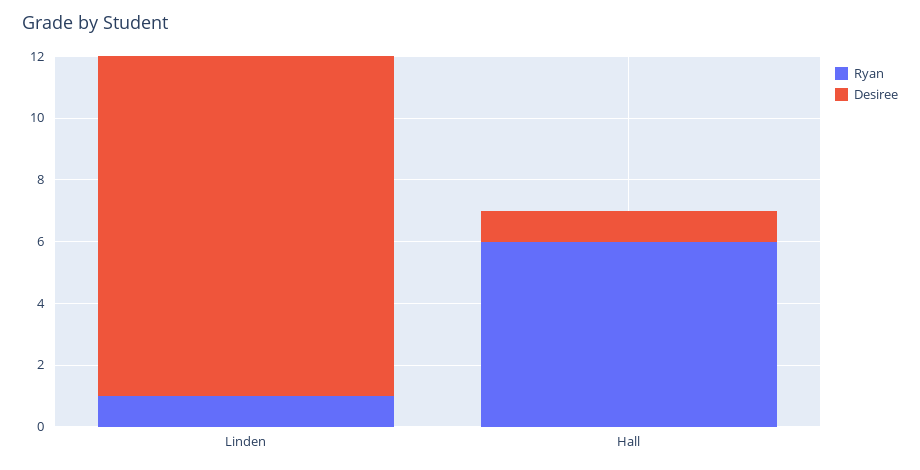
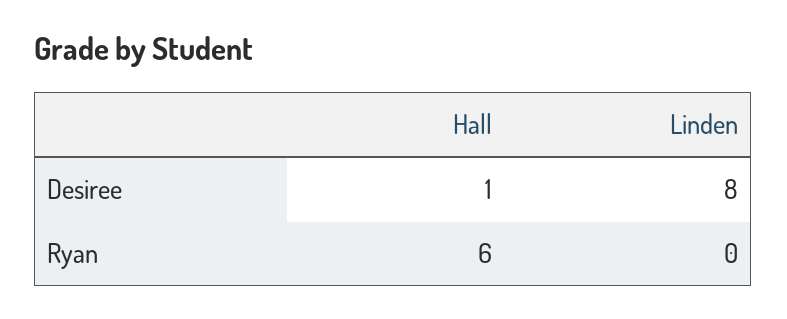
  {
    "Ryan": {
-     "Linden": 1,
+     "Linden": 0,
      "Hall": 6
    },
    "Desiree": {
-     "Linden": 11,
+     "Linden": 8,
      "Hall": 1
    }
  }

